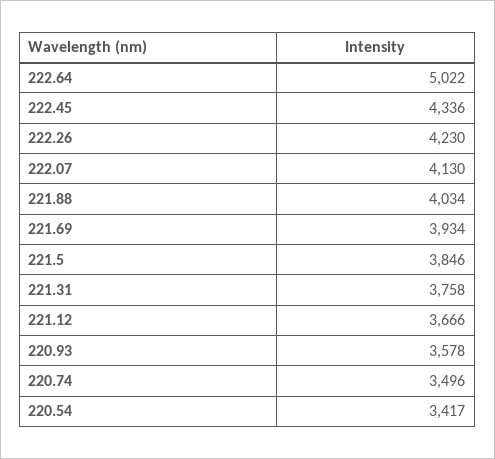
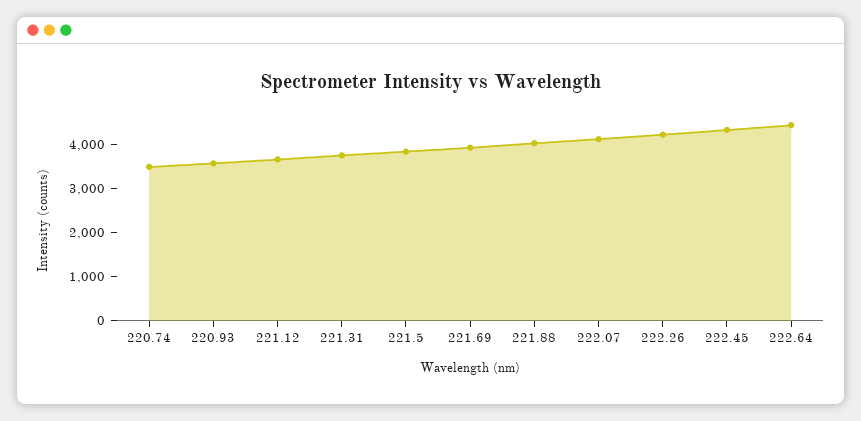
  {
-   "222.64": 5022,
+   "222.64": 4400,
    "222.45": 4336,
    "222.26": 4230,
    "222.07": 4130,
    "221.88": 4034,
    "221.69": 3934,
    "221.5": 3846,
    "221.31": 3758,
    "221.12": 3666,
    "220.93": 3578,
-   "220.74": 3496,
+   "220.74": 3496
-   "220.54": 3417
  }

